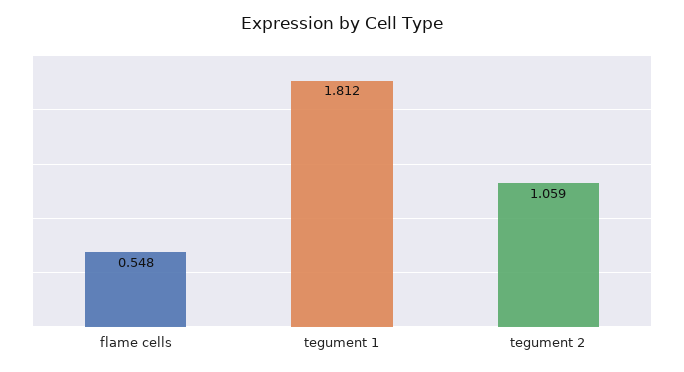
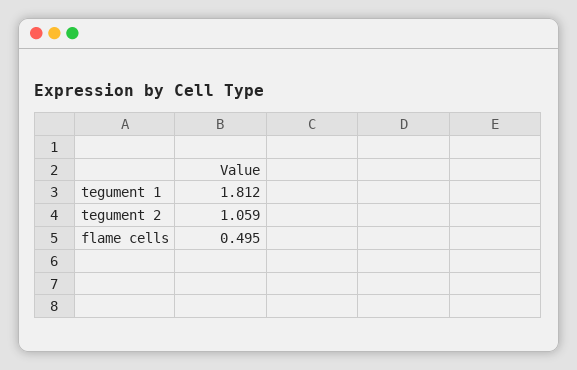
  {
-   "flame cells": 0.548,
+   "flame cells": 0.495,
    "tegument 1": 1.812,
    "tegument 2": 1.059
  }

